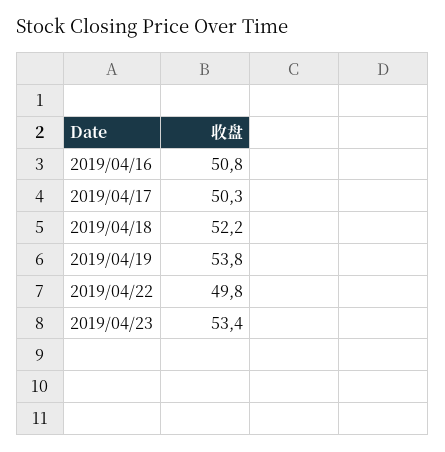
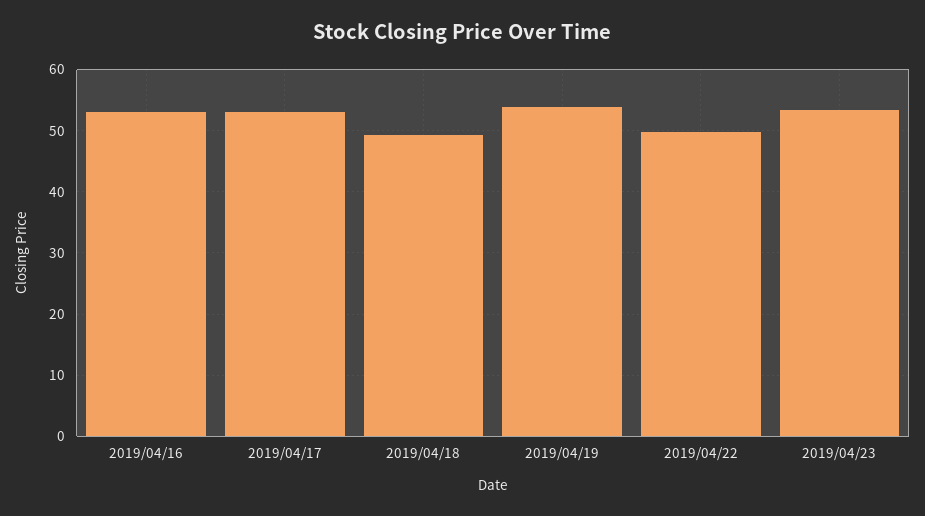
  {
-   "2019/04/16": 50.8,
+   "2019/04/16": 53,
-   "2019/04/17": 50.3,
+   "2019/04/17": 53,
-   "2019/04/18": 52.2,
+   "2019/04/18": 49,
    "2019/04/19": 53.8,
    "2019/04/22": 49.8,
    "2019/04/23": 53.4
  }

